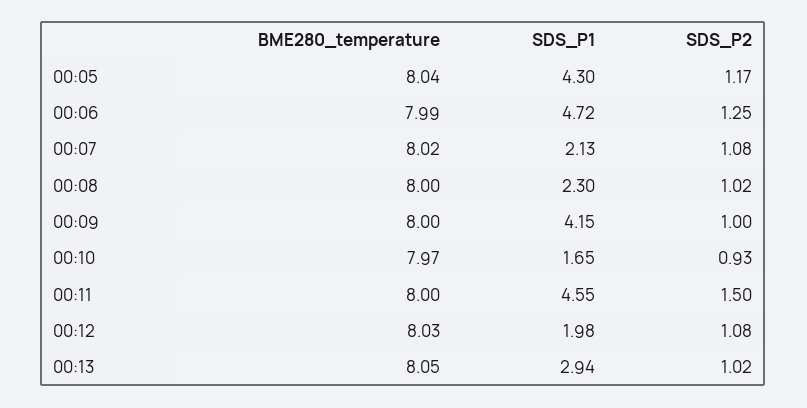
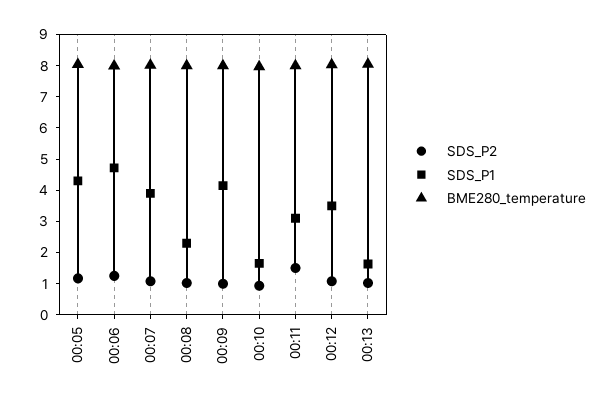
  {
    "BME280_temperature": {
      "00:05": 8.04,
      "00:06": 7.99,
      "00:07": 8.02,
      "00:08": 8,
      "00:09": 8,
      "00:10": 7.97,
      "00:11": 8,
      "00:12": 8.03,
      "00:13": 8.05
    },
    "SDS_P1": {
      "00:05": 4.3,
      "00:06": 4.72,
-     "00:07": 2.13,
+     "00:07": 4,
      "00:08": 2.3,
      "00:09": 4.15,
      "00:10": 1.65,
-     "00:11": 4.55,
+     "00:11": 3,
-     "00:12": 1.98,
+     "00:12": 3.5,
-     "00:13": 2.94
+     "00:13": 1.5
    },
    "SDS_P2": {
      "00:05": 1.17,
      "00:06": 1.25,
      "00:07": 1.08,
      "00:08": 1.02,
      "00:09": 1,
      "00:10": 0.93,
      "00:11": 1.5,
      "00:12": 1.08,
      "00:13": 1.02
    }
  }

